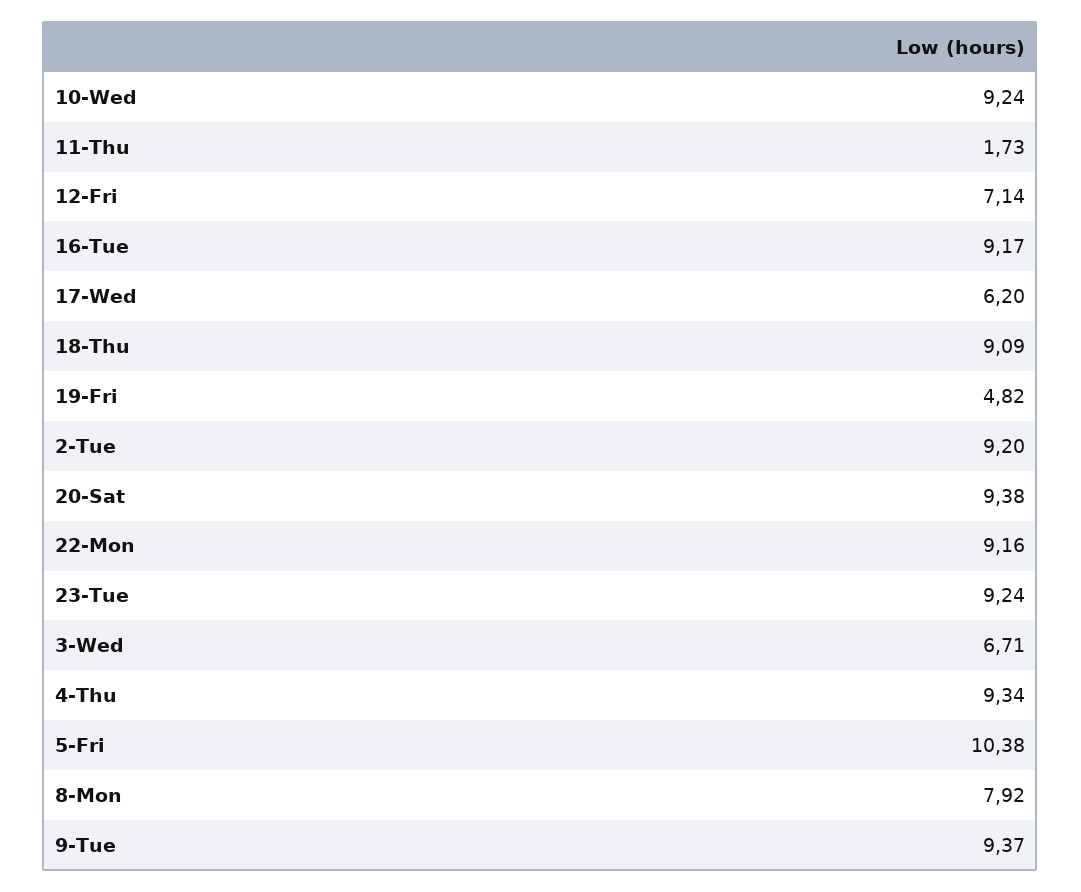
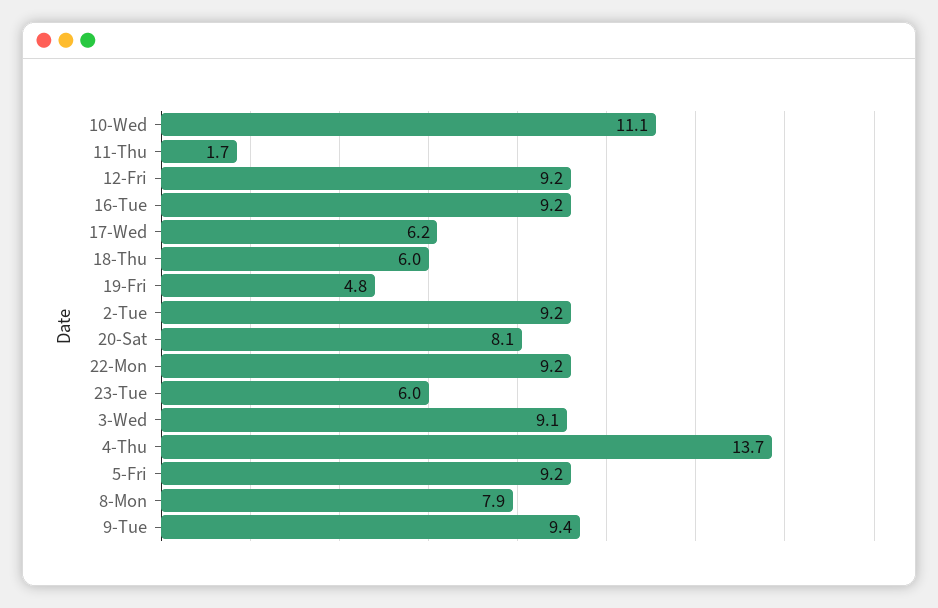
  {
-   "10-Wed": 9.24,
+   "10-Wed": 11.1,
    "11-Thu": 1.73,
-   "12-Fri": 7.14,
+   "12-Fri": 9.2,
    "16-Tue": 9.17,
    "17-Wed": 6.2,
-   "18-Thu": 9.09,
+   "18-Thu": 6,
    "19-Fri": 4.82,
    "2-Tue": 9.2,
-   "20-Sat": 9.38,
+   "20-Sat": 8.1,
    "22-Mon": 9.16,
-   "23-Tue": 9.24,
+   "23-Tue": 6,
-   "3-Wed": 6.71,
+   "3-Wed": 9.1,
-   "4-Thu": 9.34,
+   "4-Thu": 13.7,
-   "5-Fri": 10.38,
+   "5-Fri": 9.2,
    "8-Mon": 7.92,
    "9-Tue": 9.37
  }

